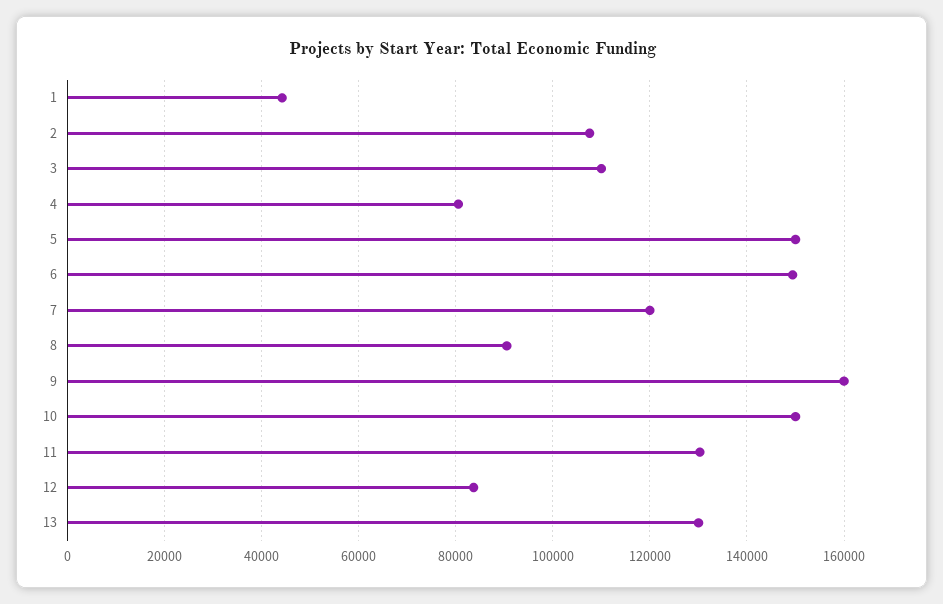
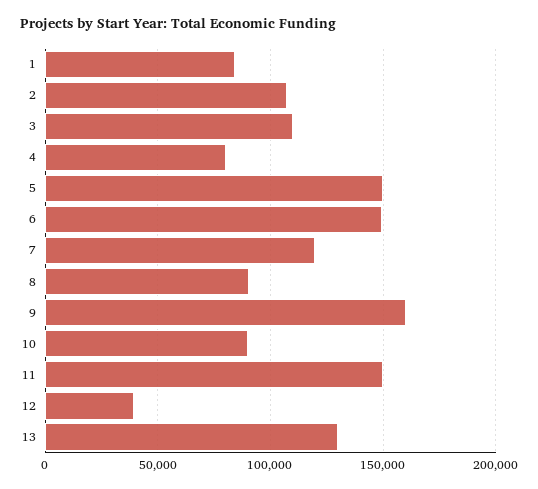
  {
-   "1": 44000,
+   "1": 85000,
    "2": 108000,
    "3": 110000,
    "4": 80000,
    "5": 150000,
    "6": 150000,
    "7": 120000,
    "8": 90000,
    "9": 160000,
-   "10": 150000,
+   "10": 90000,
-   "11": 130000,
+   "11": 150000,
-   "12": 84000,
+   "12": 40000,
    "13": 130000
  }

